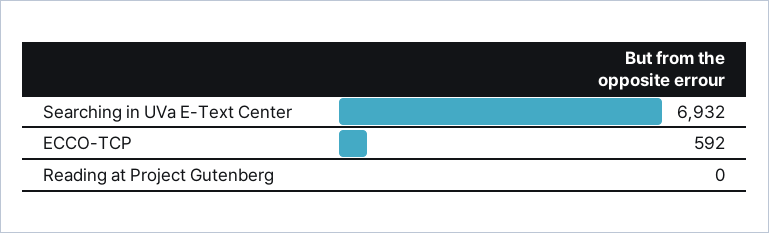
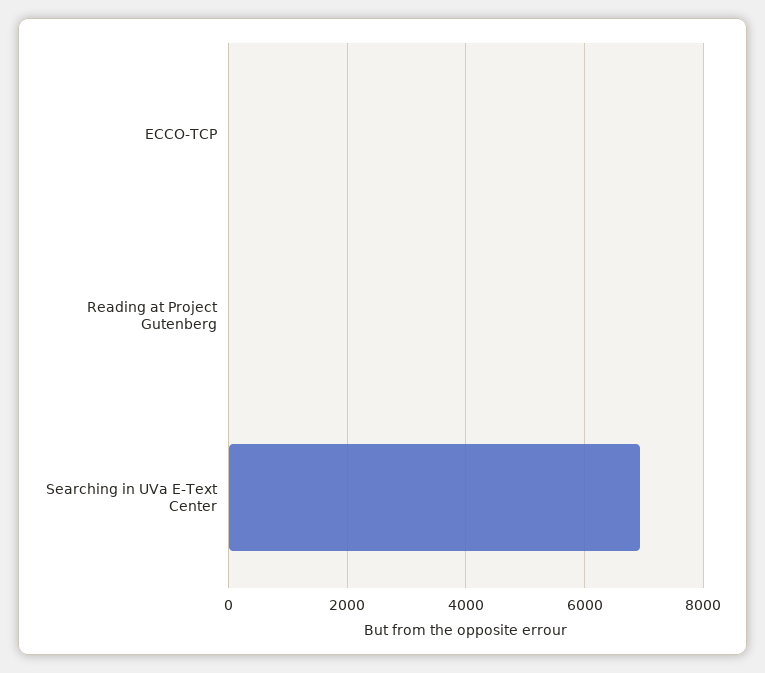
  {
    "Searching in UVa E-Text Center": 6932,
-   "ECCO-TCP": 592,
+   "ECCO-TCP": 0,
    "Reading at Project Gutenberg": 0
  }

